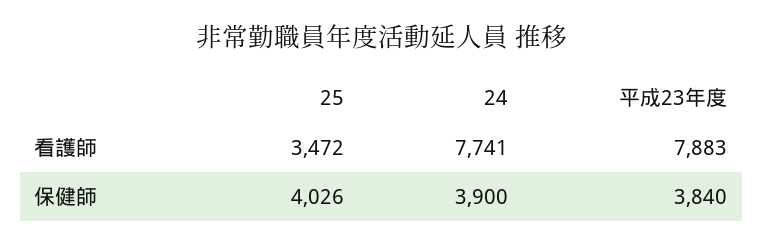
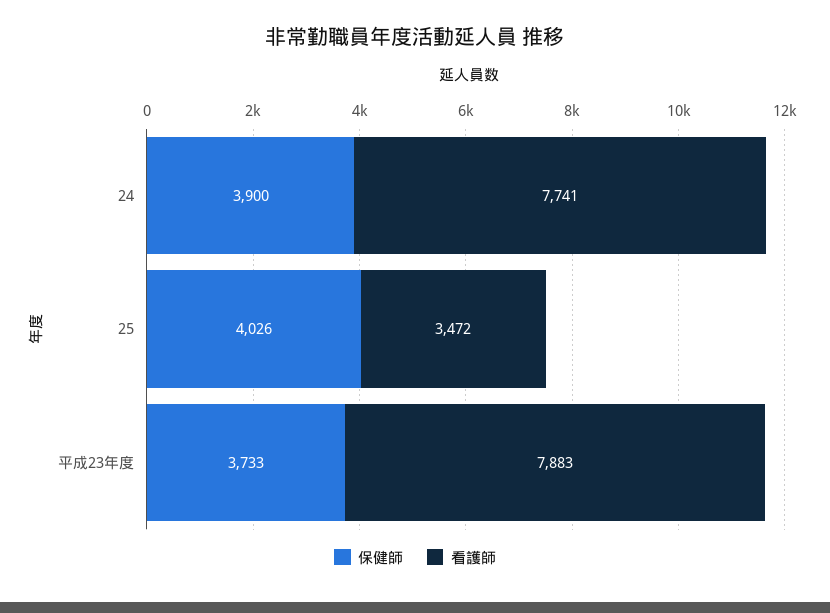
  {
    "看護師": {
      "25": 3472,
      "24": 7741,
      "平成23年度": 7883
    },
    "保健師": {
      "25": 4026,
      "24": 3900,
-     "平成23年度": 3840
+     "平成23年度": 3733
    }
  }

